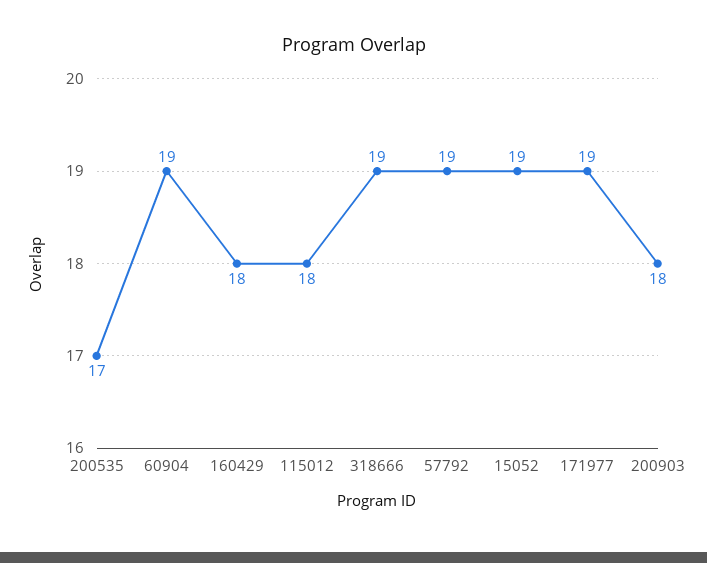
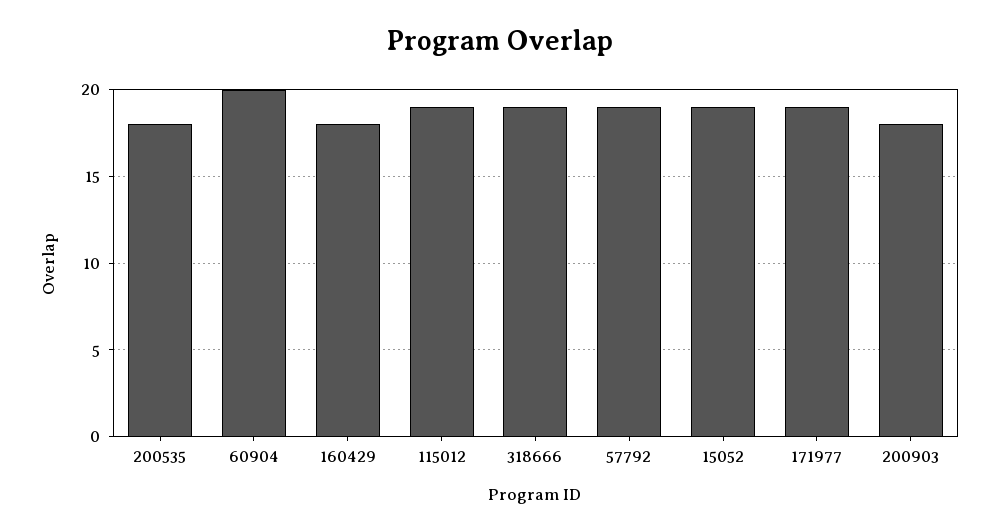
  {
-   "200535": 17,
+   "200535": 18,
-   "60904": 19,
+   "60904": 20,
    "160429": 18,
-   "115012": 18,
+   "115012": 19,
    "318666": 19,
    "57792": 19,
    "15052": 19,
    "171977": 19,
    "200903": 18
  }

